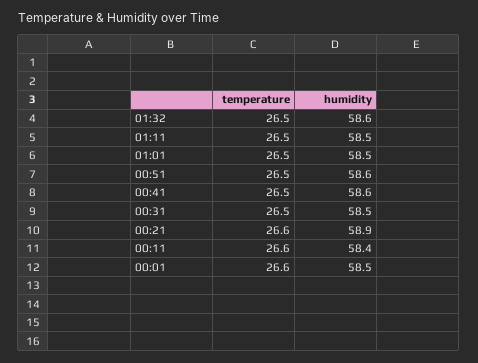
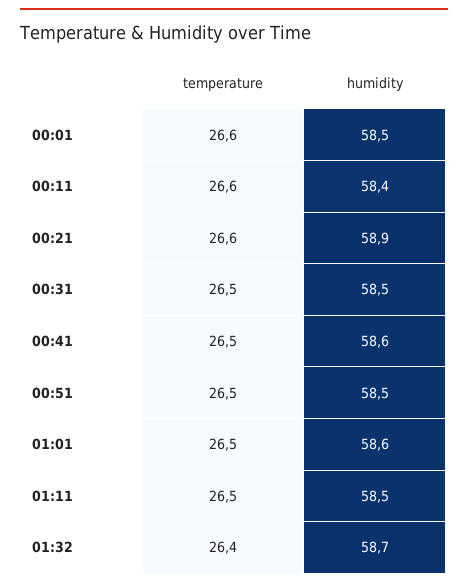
  {
    "temperature": {
-     "01:32": 26.5,
+     "01:32": 26.4,
      "01:11": 26.5,
      "01:01": 26.5,
      "00:51": 26.5,
      "00:41": 26.5,
      "00:31": 26.5,
      "00:21": 26.6,
      "00:11": 26.6,
      "00:01": 26.6
    },
    "humidity": {
-     "01:32": 58.6,
+     "01:32": 58.7,
      "01:11": 58.5,
-     "01:01": 58.5,
+     "01:01": 58.6,
-     "00:51": 58.6,
+     "00:51": 58.5,
      "00:41": 58.6,
      "00:31": 58.5,
      "00:21": 58.9,
      "00:11": 58.4,
      "00:01": 58.5
    }
  }

